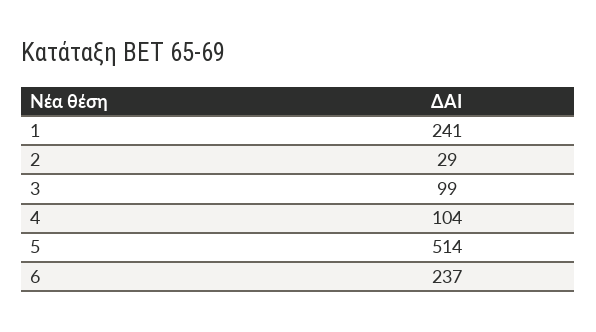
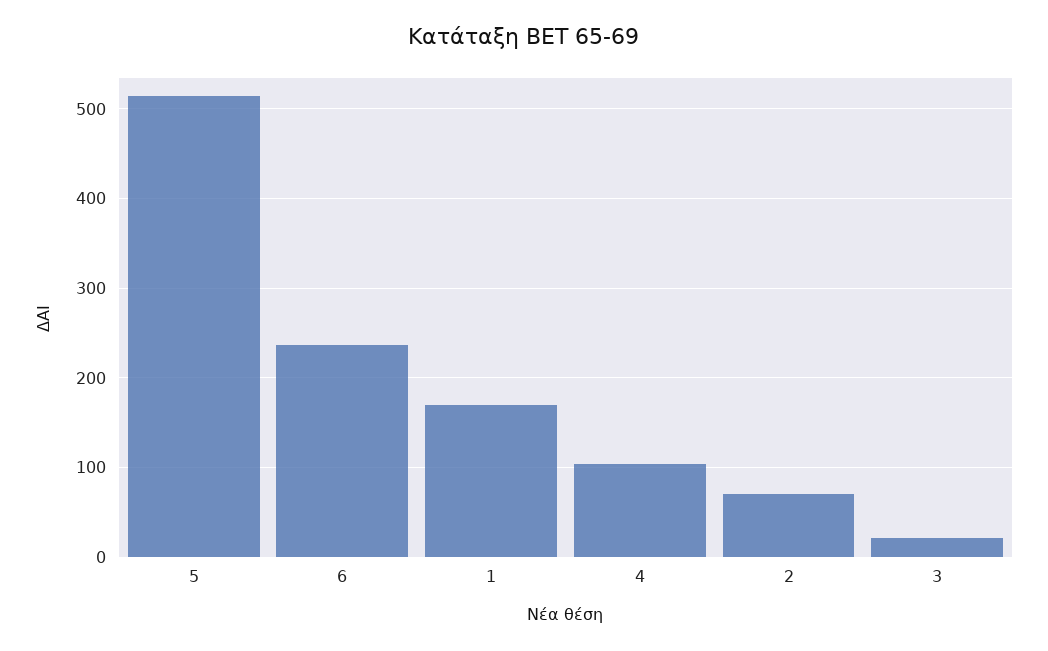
  {
-   "1": 241,
+   "1": 170,
-   "2": 29,
+   "2": 70,
-   "3": 99,
+   "3": 20,
    "4": 104,
    "5": 514,
    "6": 237
  }

